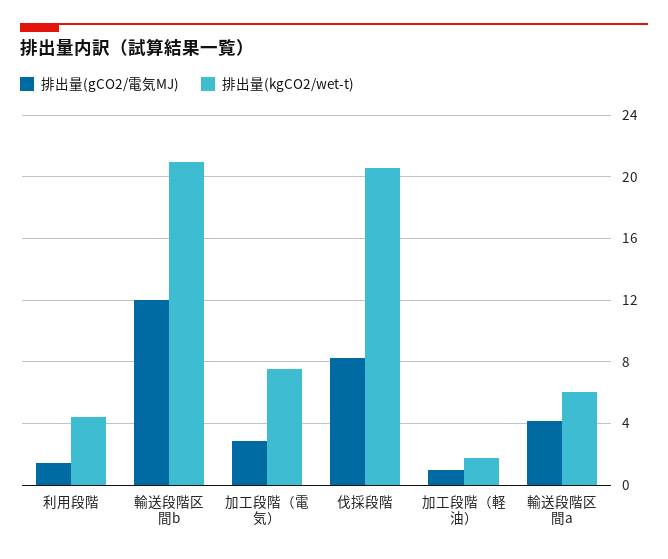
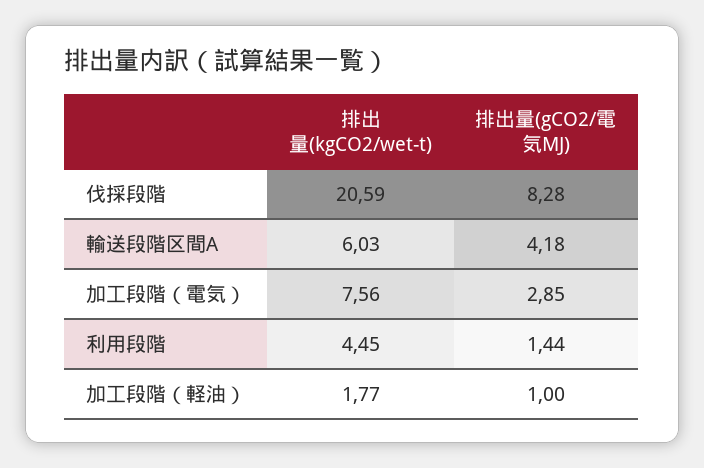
  {
    "排出量(gCO2/電気MJ)": {
      "利用段階": 1.44,
-     "輸送段階区間b": 12,
      "加工段階（電気）": 2.85,
      "伐採段階": 8.28,
      "加工段階（軽油）": 1,
      "輸送段階区間a": 4.18
    },
    "排出量(kgCO2/wet-t)": {
      "利用段階": 4.45,
-     "輸送段階区間b": 21,
      "加工段階（電気）": 7.56,
      "伐採段階": 20.59,
      "加工段階（軽油）": 1.77,
      "輸送段階区間a": 6.03
    }
  }

